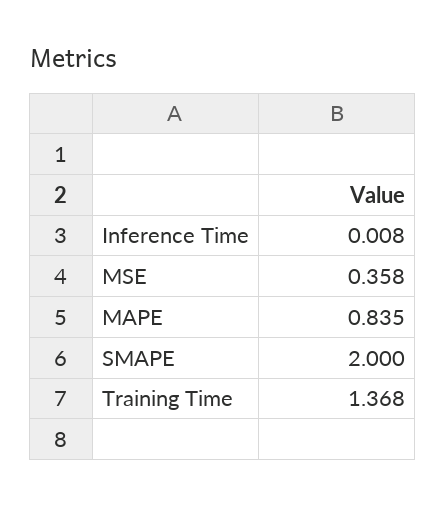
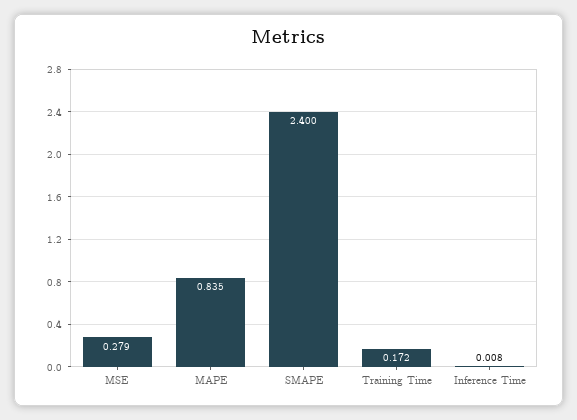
  {
    "Inference Time": 0.008,
-   "MSE": 0.358,
+   "MSE": 0.279,
    "MAPE": 0.835,
-   "SMAPE": 2,
+   "SMAPE": 2.4,
-   "Training Time": 1.368
+   "Training Time": 0.172
  }

